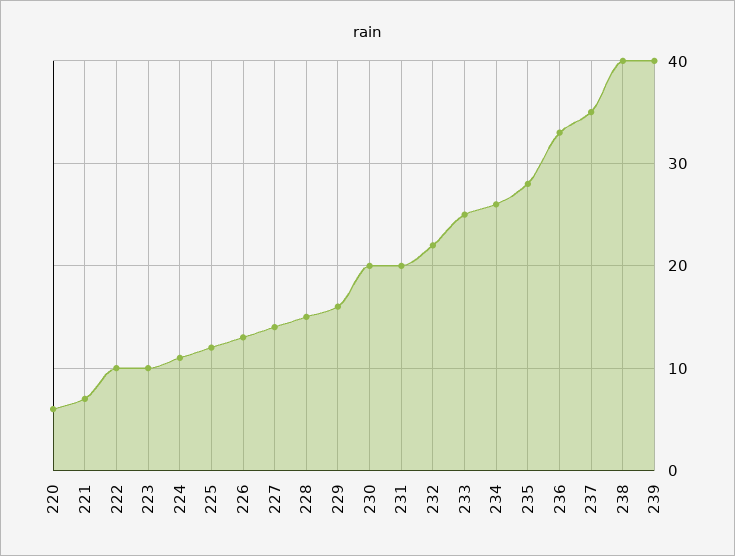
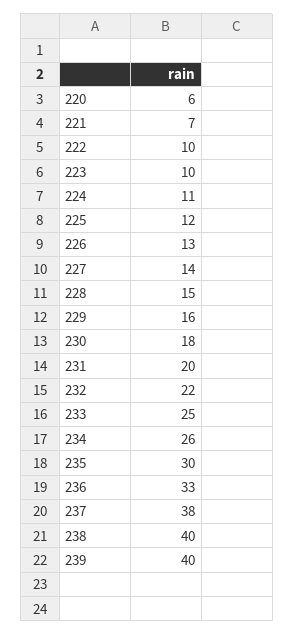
  {
    "220": 6,
    "221": 7,
    "222": 10,
    "223": 10,
    "224": 11,
    "225": 12,
    "226": 13,
    "227": 14,
    "228": 15,
    "229": 16,
-   "230": 20,
+   "230": 18,
    "231": 20,
    "232": 22,
    "233": 25,
    "234": 26,
-   "235": 28,
+   "235": 30,
    "236": 33,
-   "237": 35,
+   "237": 38,
    "238": 40,
    "239": 40
  }

